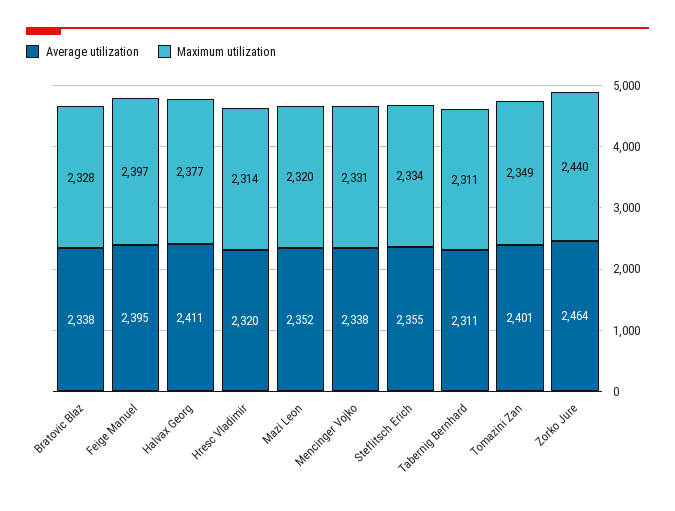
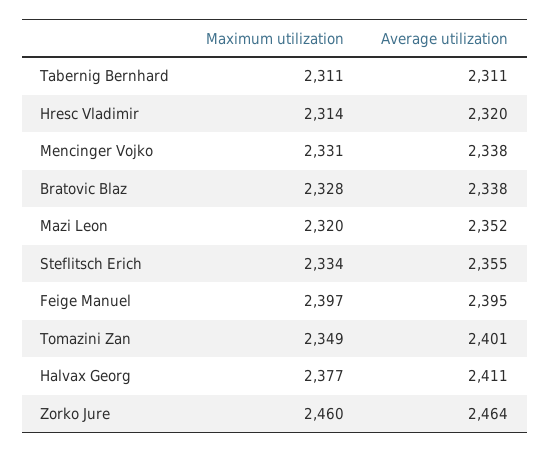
  {
    "Average utilization": {
      "Bratovic Blaz": 2338,
      "Feige Manuel": 2395,
      "Halvax Georg": 2411,
      "Hresc Vladimir": 2320,
      "Mazi Leon": 2352,
      "Mencinger Vojko": 2338,
      "Steflitsch Erich": 2355,
      "Tabernig Bernhard": 2311,
      "Tomazini Zan": 2401,
      "Zorko Jure": 2464
    },
    "Maximum utilization": {
      "Bratovic Blaz": 2328,
      "Feige Manuel": 2397,
      "Halvax Georg": 2377,
      "Hresc Vladimir": 2314,
      "Mazi Leon": 2320,
      "Mencinger Vojko": 2331,
      "Steflitsch Erich": 2334,
      "Tabernig Bernhard": 2311,
      "Tomazini Zan": 2349,
-     "Zorko Jure": 2440
+     "Zorko Jure": 2460
    }
  }

